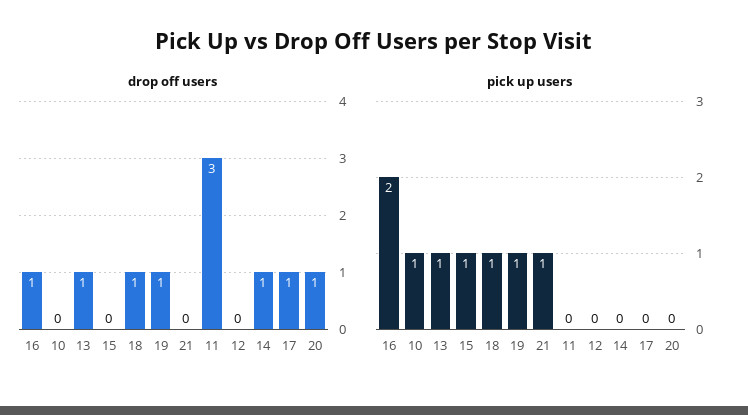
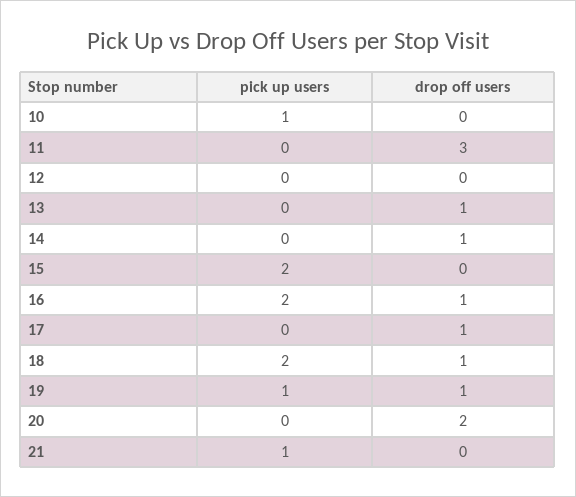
  {
    "drop off users": {
      "16": 1,
      "10": 0,
      "13": 1,
      "15": 0,
      "18": 1,
      "19": 1,
      "21": 0,
      "11": 3,
      "12": 0,
      "14": 1,
      "17": 1,
-     "20": 1
+     "20": 2
    },
    "pick up users": {
      "16": 2,
      "10": 1,
-     "13": 1,
+     "13": 0,
-     "15": 1,
+     "15": 2,
-     "18": 1,
+     "18": 2,
      "19": 1,
      "21": 1,
      "11": 0,
      "12": 0,
      "14": 0,
      "17": 0,
      "20": 0
    }
  }

